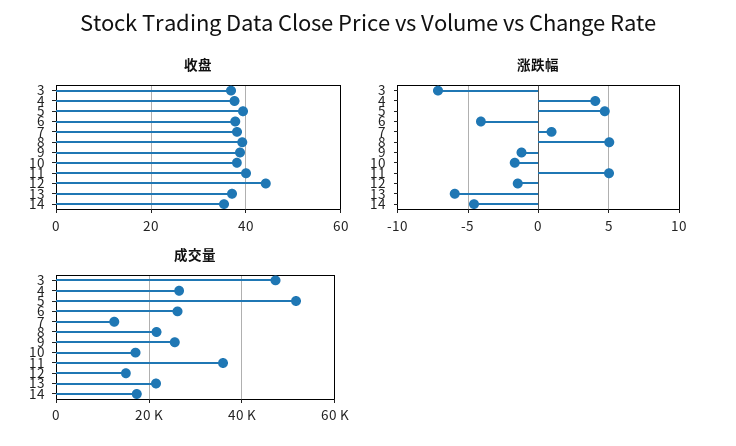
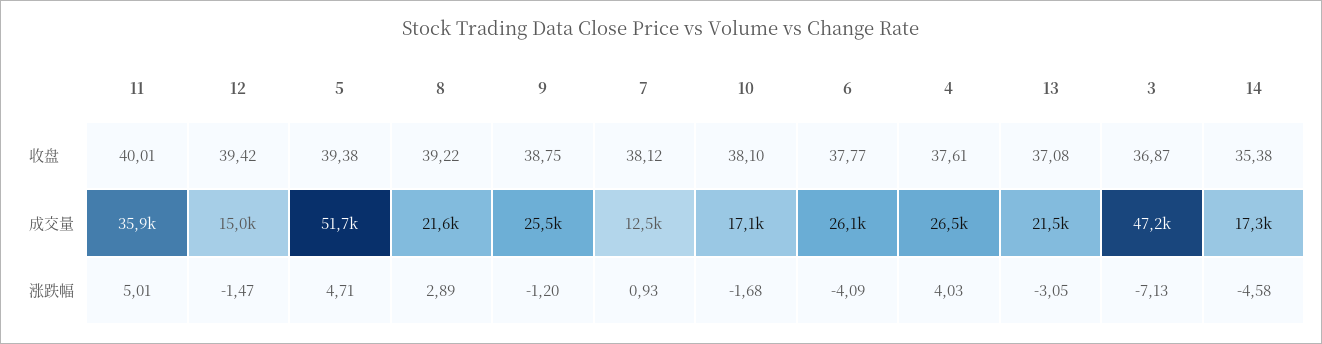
  {
    "收盘": {
      "3": 36.87,
      "4": 37.61,
      "5": 39.38,
      "6": 37.77,
      "7": 38.12,
      "8": 39.22,
      "9": 38.75,
      "10": 38.1,
      "11": 40.01,
-     "12": 44,
+     "12": 39.42,
      "13": 37.08,
      "14": 35.38
    },
    "涨跌幅": {
      "3": -7.13,
      "4": 4.03,
      "5": 4.71,
      "6": -4.09,
      "7": 0.93,
-     "8": 5,
+     "8": 2.89,
      "9": -1.2,
      "10": -1.68,
      "11": 5.01,
      "12": -1.47,
-     "13": -6,
+     "13": -3.05,
      "14": -4.58
    },
    "成交量": {
      "3": 47200,
      "4": 26500,
      "5": 51700,
      "6": 26100,
      "7": 12500,
      "8": 21600,
      "9": 25500,
      "10": 17100,
      "11": 35900,
      "12": 15000,
      "13": 21500,
      "14": 17300
    }
  }

